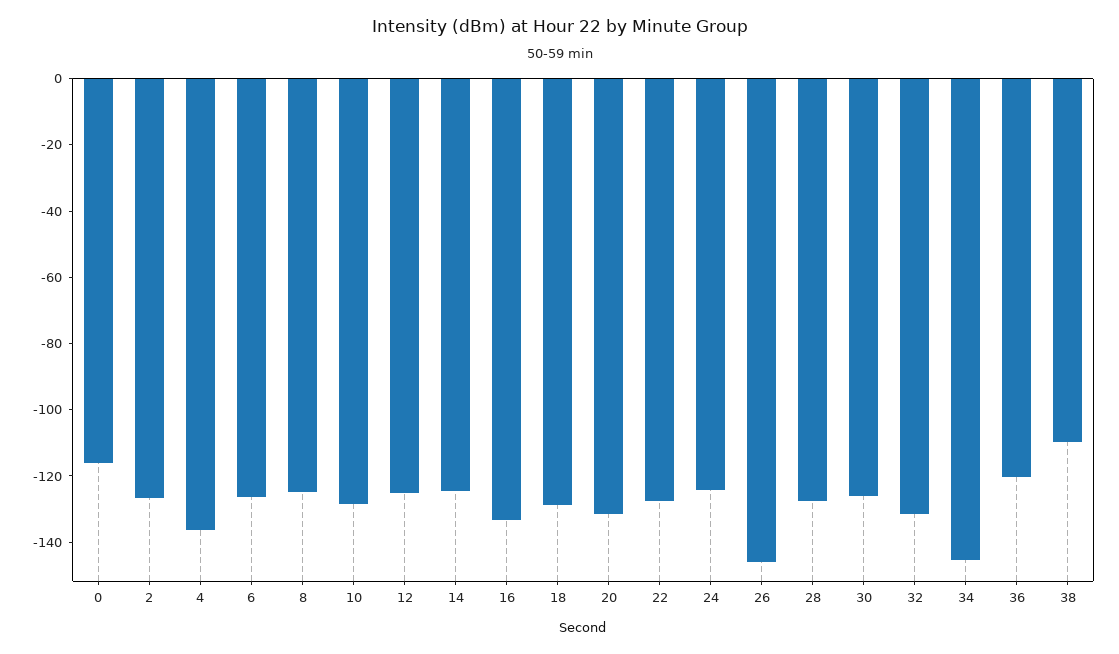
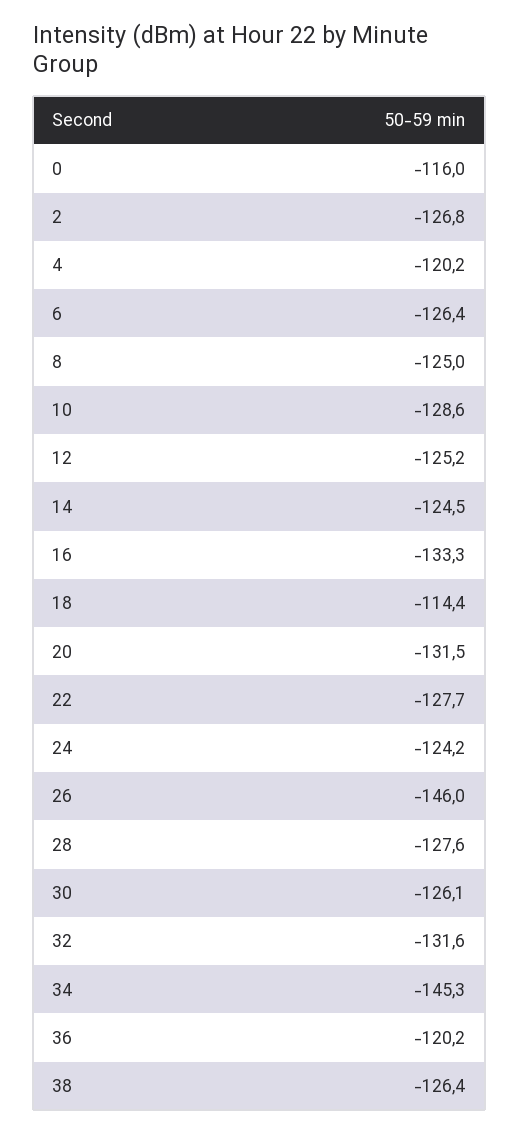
  {
    "0": -116,
    "2": -126.8,
-   "4": -135,
+   "4": -120.2,
    "6": -126.4,
    "8": -125,
    "10": -128.6,
    "12": -125.2,
    "14": -124.5,
    "16": -133.3,
-   "18": -130,
+   "18": -114.4,
    "20": -131.5,
    "22": -127.7,
    "24": -124.2,
    "26": -146,
    "28": -127.6,
    "30": -126.1,
    "32": -131.6,
    "34": -145.3,
    "36": -120.2,
-   "38": -110
+   "38": -126.4
  }

